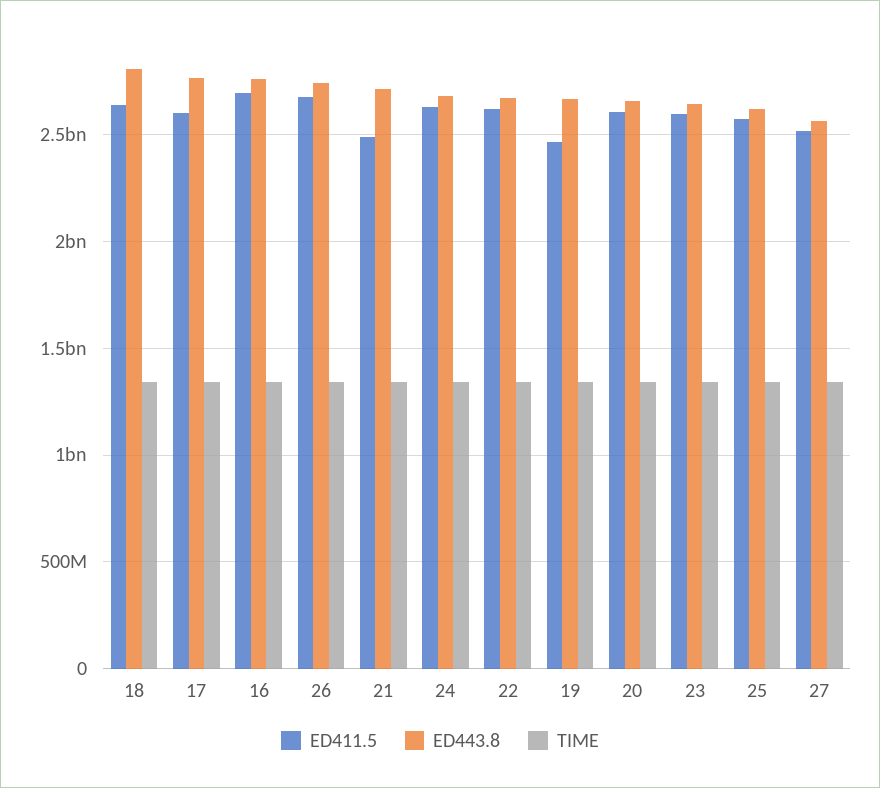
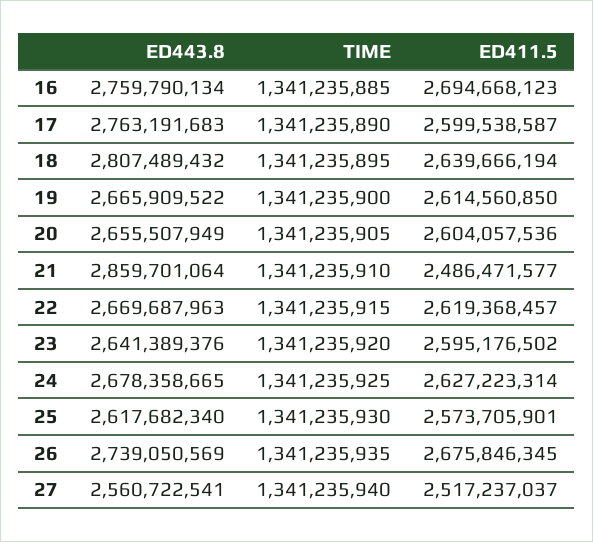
  {
    "ED411.5": {
      "18": 2639666194,
      "17": 2599538587,
      "16": 2694668123,
      "26": 2675846345,
      "21": 2486471577,
      "24": 2627223314,
      "22": 2619368457,
-     "19": 2450000000,
+     "19": 2614560850,
      "20": 2604057536,
      "23": 2595176502,
      "25": 2573705901,
      "27": 2517237037
    },
    "ED443.8": {
      "18": 2807489432,
      "17": 2763191683,
      "16": 2759790134,
      "26": 2739050569,
-     "21": 2700000000,
+     "21": 2859701064,
      "24": 2678358665,
      "22": 2669687963,
      "19": 2665909522,
      "20": 2655507949,
      "23": 2641389376,
      "25": 2617682340,
      "27": 2560722541
    },
    "TIME": {
      "18": 1341235895,
      "17": 1341235890,
      "16": 1341235885,
      "26": 1341235935,
      "21": 1341235910,
      "24": 1341235925,
      "22": 1341235915,
      "19": 1341235900,
      "20": 1341235905,
      "23": 1341235920,
      "25": 1341235930,
      "27": 1341235940
    }
  }

